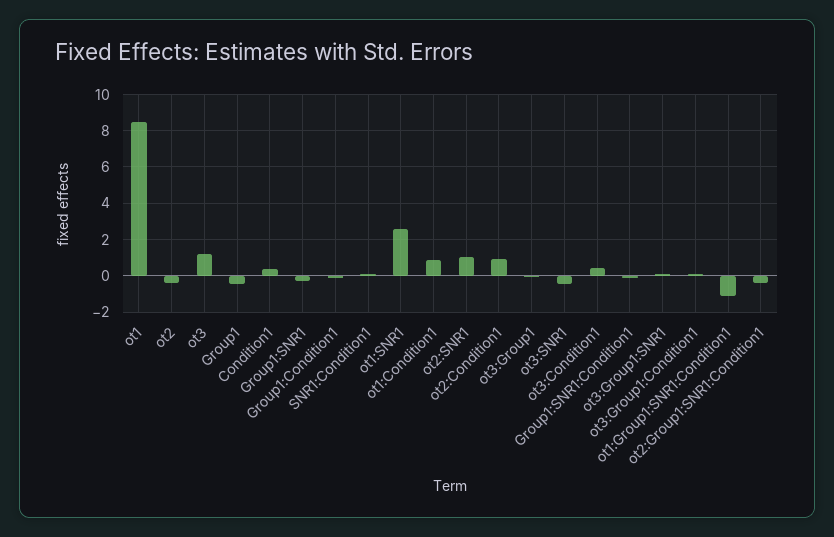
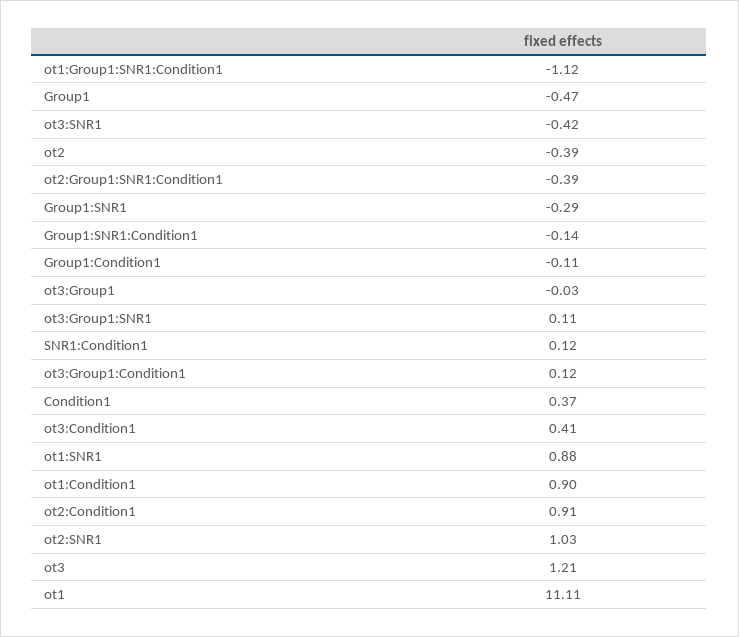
  {
-   "ot1": 8.5,
+   "ot1": 11.11,
    "ot2": -0.39,
    "ot3": 1.21,
    "Group1": -0.47,
    "Condition1": 0.37,
    "Group1:SNR1": -0.29,
    "Group1:Condition1": -0.11,
    "SNR1:Condition1": 0.12,
-   "ot1:SNR1": 2.5,
+   "ot1:SNR1": 0.88,
    "ot1:Condition1": 0.9,
    "ot2:SNR1": 1.03,
    "ot2:Condition1": 0.91,
    "ot3:Group1": -0.03,
    "ot3:SNR1": -0.42,
    "ot3:Condition1": 0.41,
    "Group1:SNR1:Condition1": -0.14,
    "ot3:Group1:SNR1": 0.11,
    "ot3:Group1:Condition1": 0.12,
    "ot1:Group1:SNR1:Condition1": -1.12,
    "ot2:Group1:SNR1:Condition1": -0.39
  }

